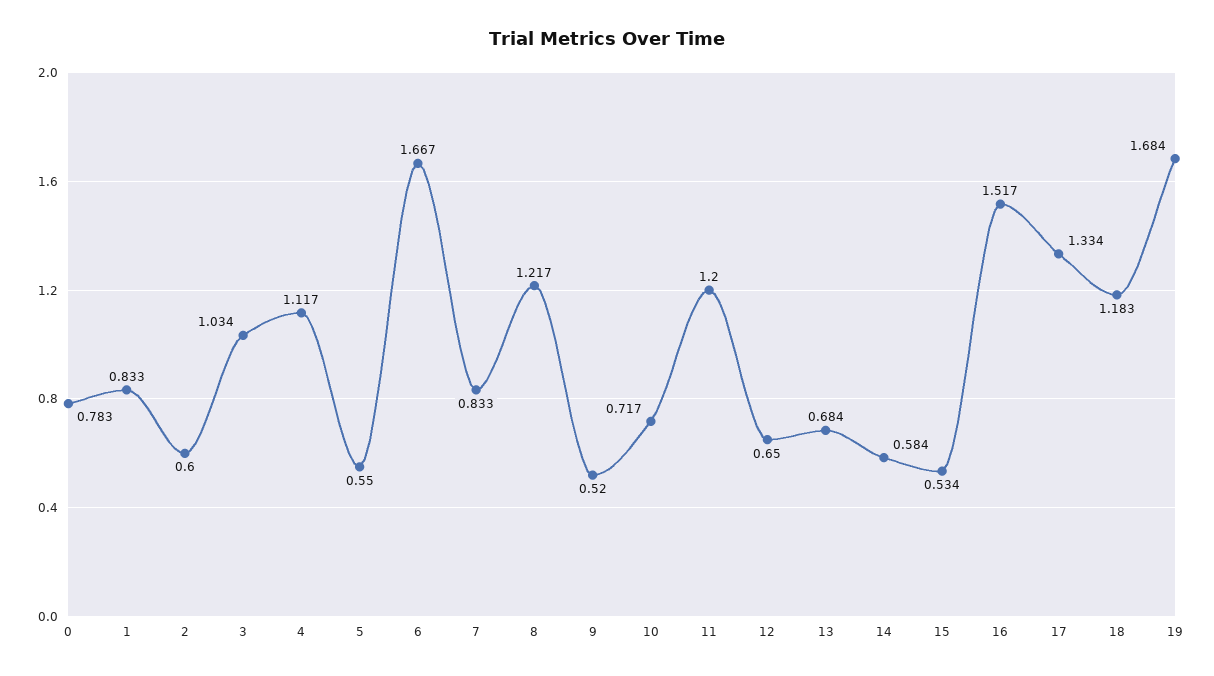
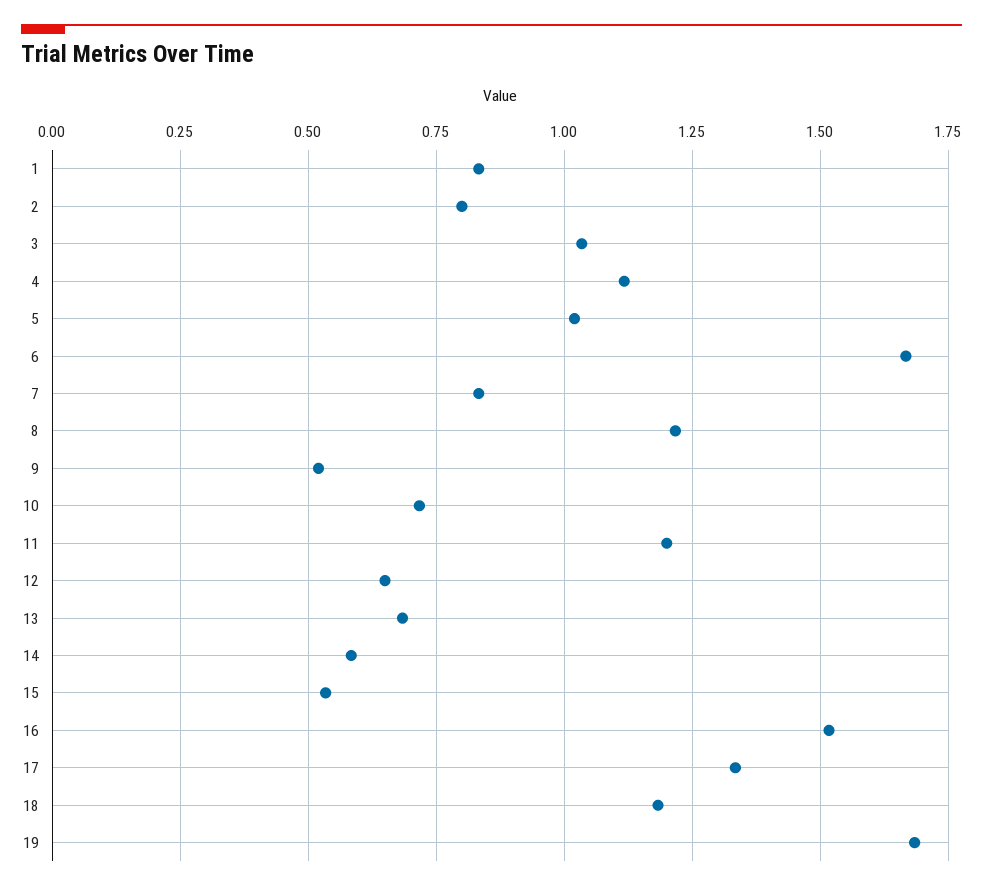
  {
-   "0": 0.783,
    "1": 0.833,
-   "2": 0.6,
+   "2": 0.8,
    "3": 1.034,
    "4": 1.117,
-   "5": 0.55,
+   "5": 1.025,
    "6": 1.667,
    "7": 0.833,
    "8": 1.217,
    "9": 0.52,
    "10": 0.717,
    "11": 1.2,
    "12": 0.65,
    "13": 0.684,
    "14": 0.584,
    "15": 0.534,
    "16": 1.517,
    "17": 1.334,
    "18": 1.183,
    "19": 1.684
  }

